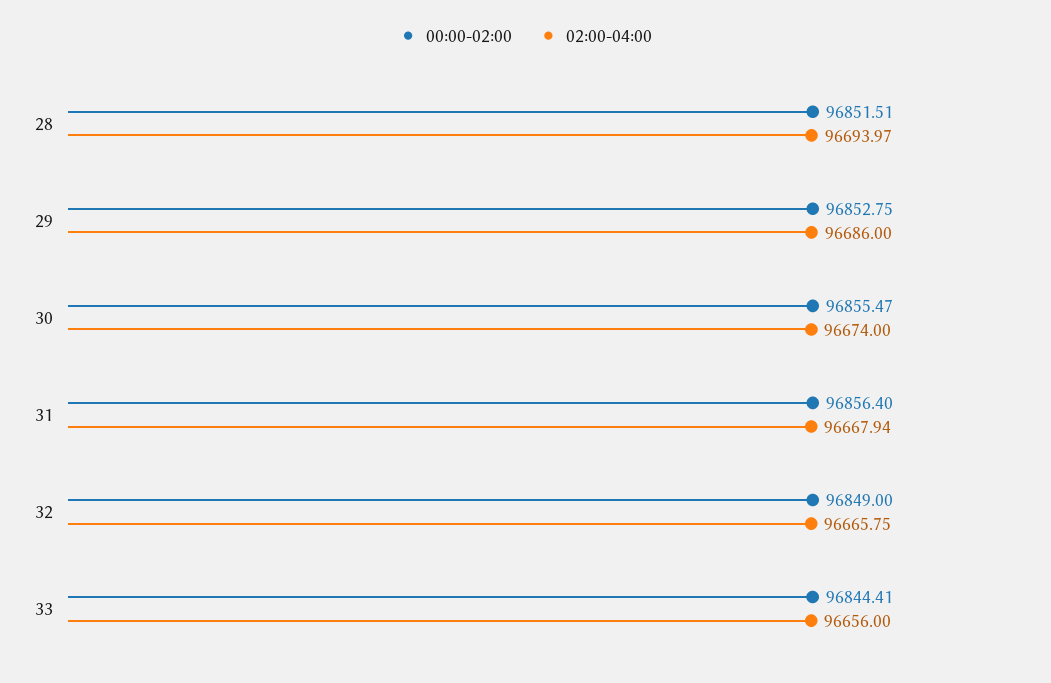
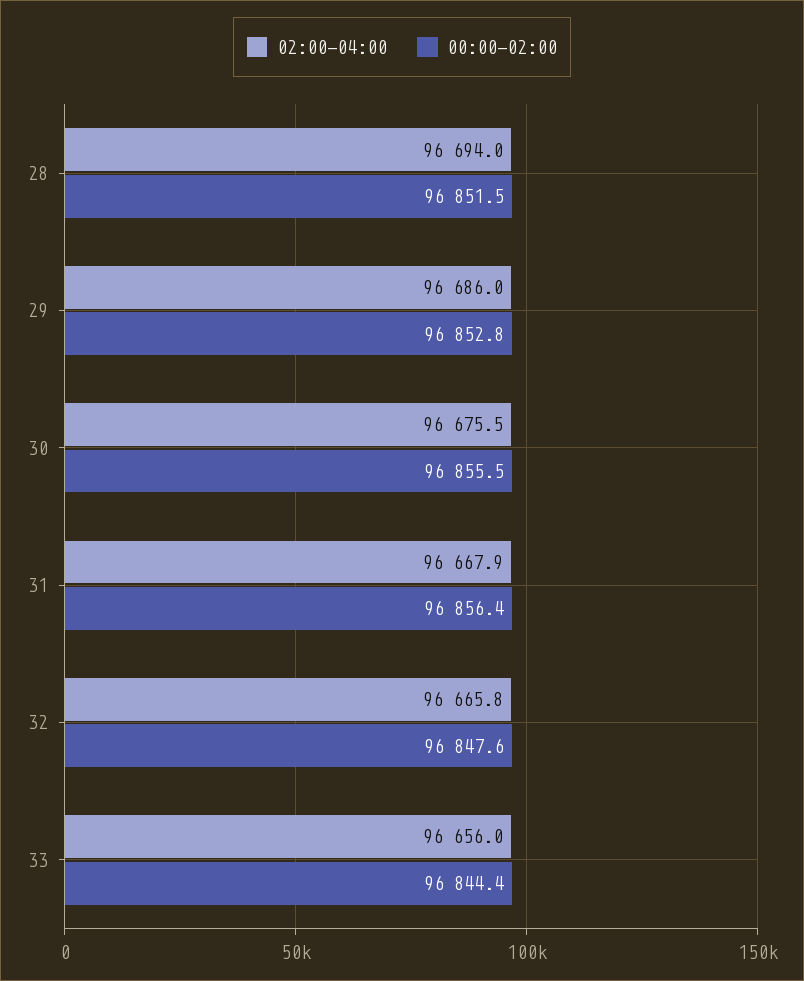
  {
    "00:00-02:00": {
      "28": 96851.51,
      "29": 96852.75,
      "30": 96855.47,
      "31": 96856.4,
-     "32": 96849,
+     "32": 96847.6,
      "33": 96844.41
    },
    "02:00-04:00": {
      "28": 96693.97,
      "29": 96686,
-     "30": 96674,
+     "30": 96675.5,
      "31": 96667.94,
      "32": 96665.75,
      "33": 96656
    }
  }

